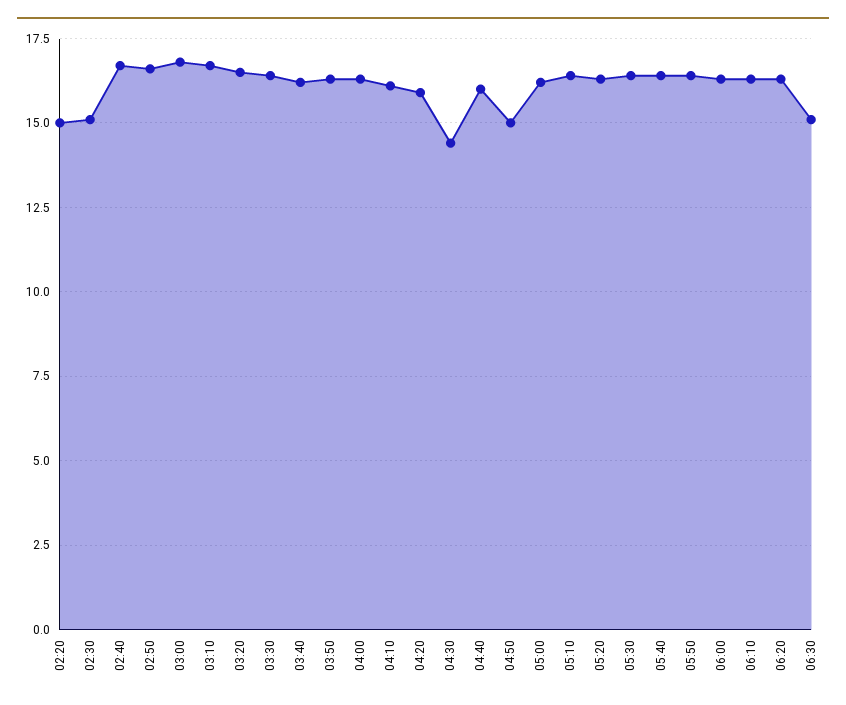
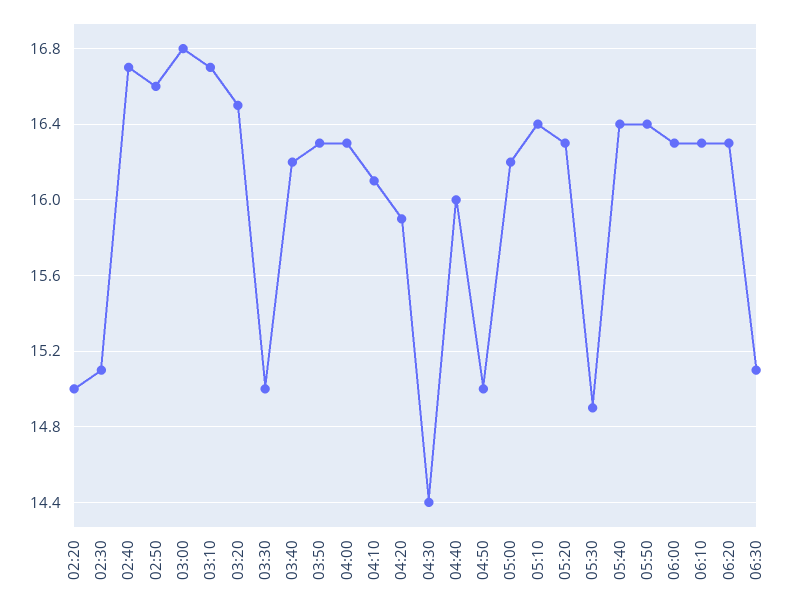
  {
    "02:20": 15,
    "02:30": 15.1,
    "02:40": 16.7,
    "02:50": 16.6,
    "03:00": 16.8,
    "03:10": 16.7,
    "03:20": 16.5,
-   "03:30": 16.5,
+   "03:30": 15,
    "03:40": 16.2,
    "03:50": 16.3,
    "04:00": 16.3,
    "04:10": 16.1,
    "04:20": 15.9,
    "04:30": 14.4,
    "04:40": 16,
    "04:50": 15,
    "05:00": 16.2,
    "05:10": 16.4,
    "05:20": 16.3,
-   "05:30": 16.5,
+   "05:30": 14.9,
    "05:40": 16.4,
    "05:50": 16.4,
    "06:00": 16.3,
    "06:10": 16.3,
    "06:20": 16.3,
    "06:30": 15.1
  }

